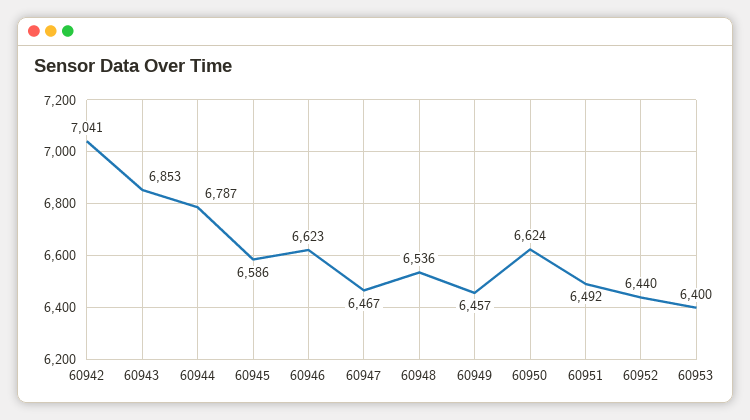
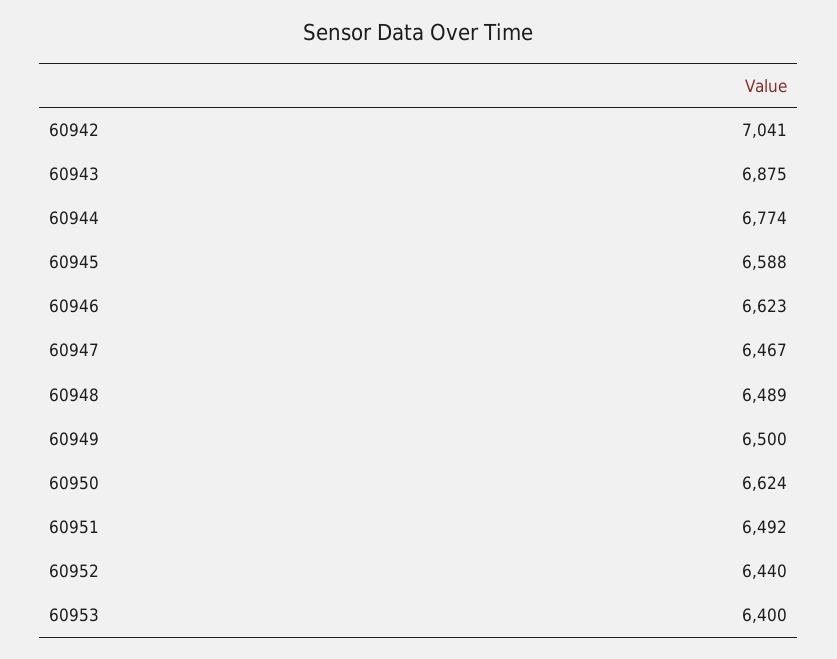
  {
    "60942": 7041,
-   "60943": 6853,
+   "60943": 6875,
-   "60944": 6787,
+   "60944": 6774,
-   "60945": 6586,
+   "60945": 6588,
    "60946": 6623,
    "60947": 6467,
-   "60948": 6536,
+   "60948": 6489,
-   "60949": 6457,
+   "60949": 6500,
    "60950": 6624,
    "60951": 6492,
    "60952": 6440,
    "60953": 6400
  }

